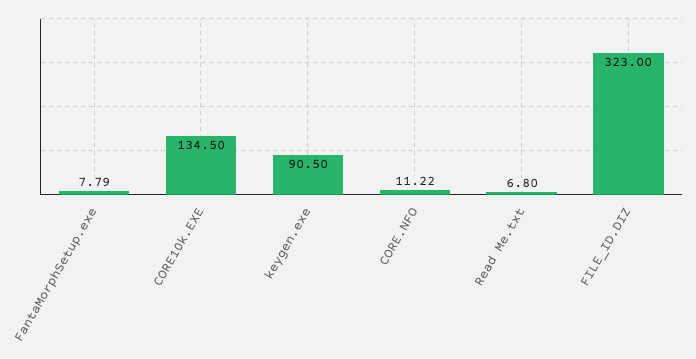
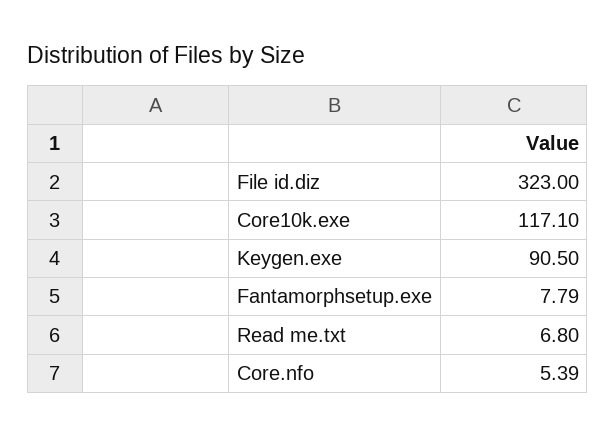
  {
    "FantaMorphSetup.exe": 7.79,
-   "CORE10k.EXE": 134.5,
+   "CORE10k.EXE": 117.1,
    "keygen.exe": 90.5,
-   "CORE.NFO": 11.22,
+   "CORE.NFO": 5.39,
    "Read Me.txt": 6.8,
    "FILE_ID.DIZ": 323
  }

